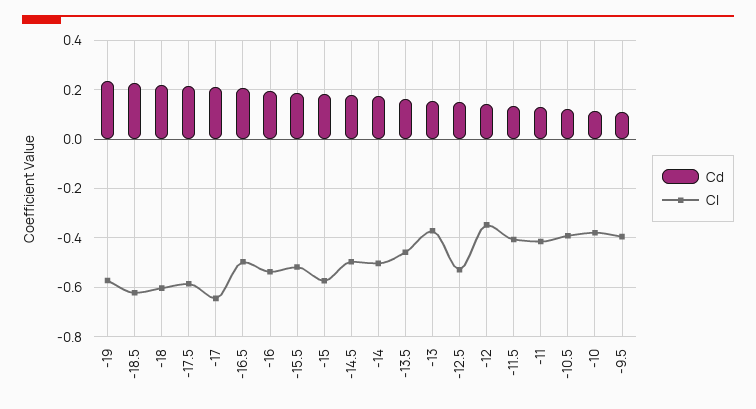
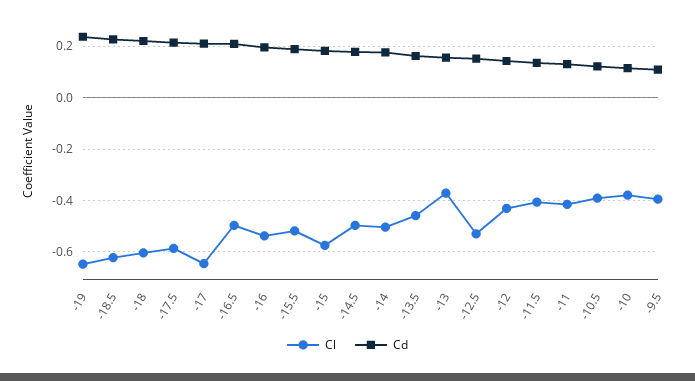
  {
    "Cd": {
      "-19": 0.225,
      "-18.5": 0.225,
      "-18": 0.225,
      "-17.5": 0.225,
      "-17": 0.2,
      "-16.5": 0.2,
      "-16": 0.2,
      "-15.5": 0.2,
      "-15": 0.175,
      "-14.5": 0.175,
      "-14": 0.175,
      "-13.5": 0.15,
      "-13": 0.15,
      "-12.5": 0.15,
      "-12": 0.15,
      "-11.5": 0.125,
      "-11": 0.125,
      "-10.5": 0.125,
      "-10": 0.125,
      "-9.5": 0.1
    },
    "Cl": {
-     "-19": -0.575,
+     "-19": -0.65,
      "-18.5": -0.625,
      "-18": -0.6,
      "-17.5": -0.575,
      "-17": -0.65,
      "-16.5": -0.5,
      "-16": -0.525,
      "-15.5": -0.525,
      "-15": -0.575,
      "-14.5": -0.5,
      "-14": -0.5,
      "-13.5": -0.45,
      "-13": -0.375,
      "-12.5": -0.525,
-     "-12": -0.35,
+     "-12": -0.425,
      "-11.5": -0.4,
      "-11": -0.425,
      "-10.5": -0.4,
      "-10": -0.375,
      "-9.5": -0.4
    }
  }

